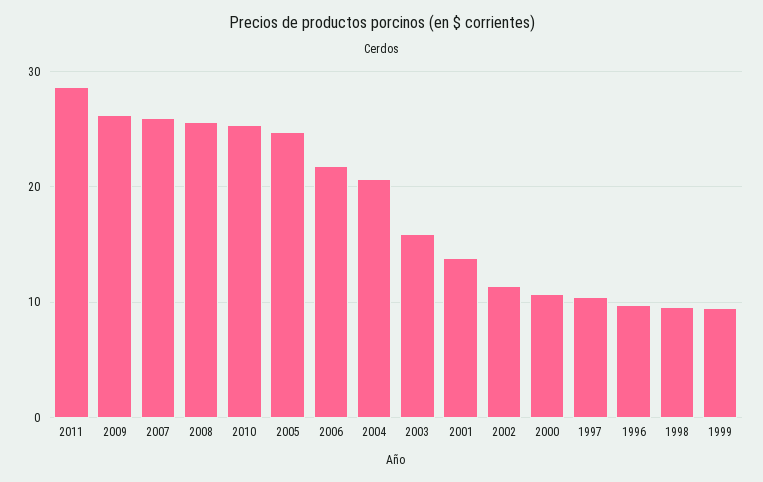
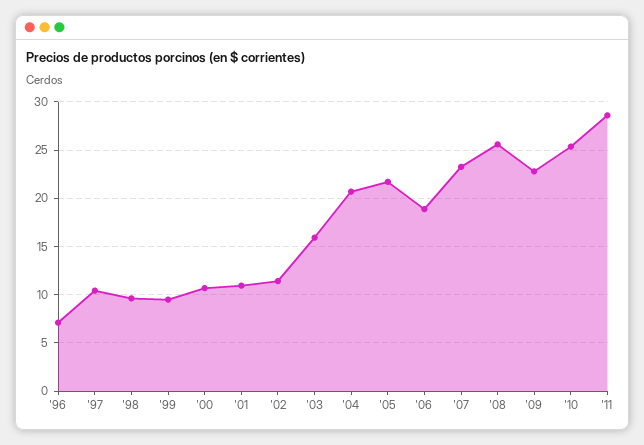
  {
    "2011": 29,
-   "2009": 26,
+   "2009": 23,
-   "2007": 26,
+   "2007": 23,
    "2008": 26,
    "2010": 25,
-   "2005": 25,
+   "2005": 22,
-   "2006": 22,
+   "2006": 19,
    "2004": 21,
    "2003": 16,
-   "2001": 14,
+   "2001": 11,
    "2002": 11,
    "2000": 11,
    "1997": 10,
-   "1996": 10,
+   "1996": 7,
    "1998": 10,
    "1999": 9
  }

